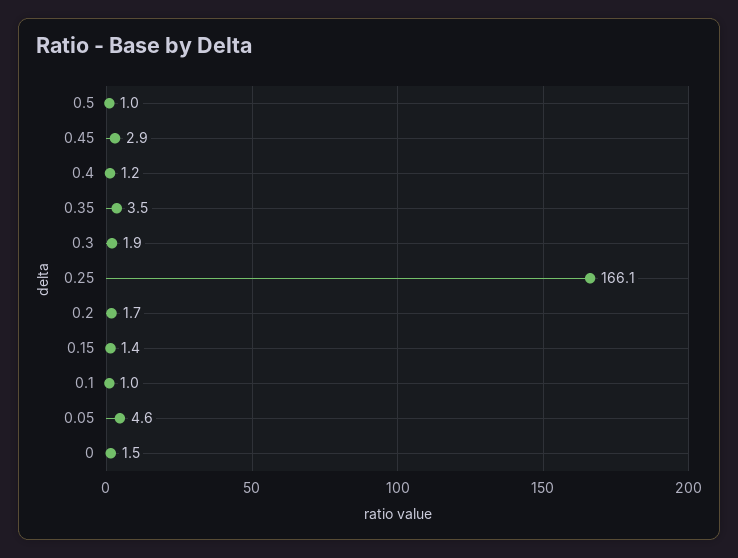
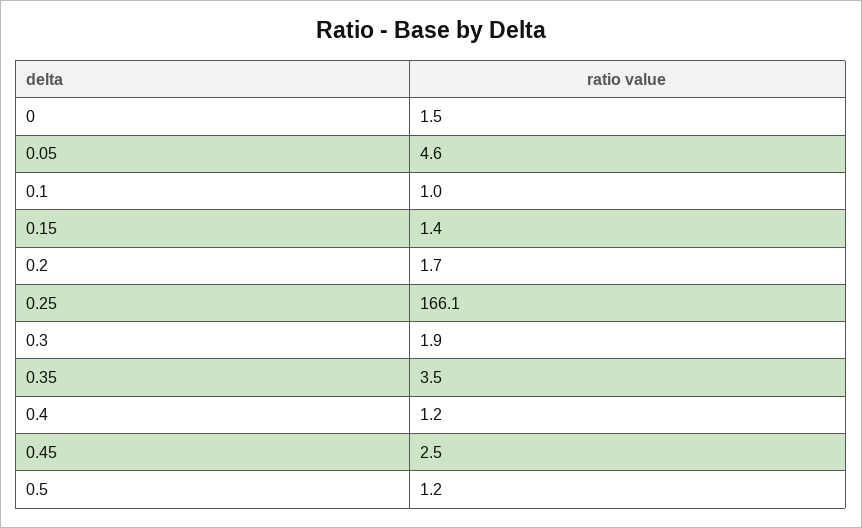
  {
-   "0.5": 1,
+   "0.5": 1.2,
-   "0.45": 2.9,
+   "0.45": 2.5,
    "0.4": 1.2,
    "0.35": 3.5,
    "0.3": 1.9,
    "0.25": 166.1,
    "0.2": 1.7,
    "0.15": 1.4,
    "0.1": 1,
    "0.05": 4.6,
    "0": 1.5
  }

